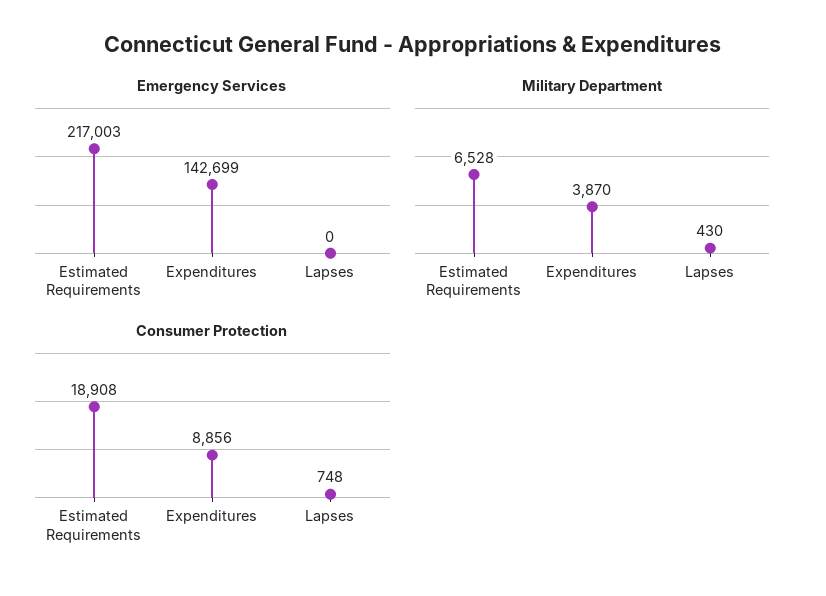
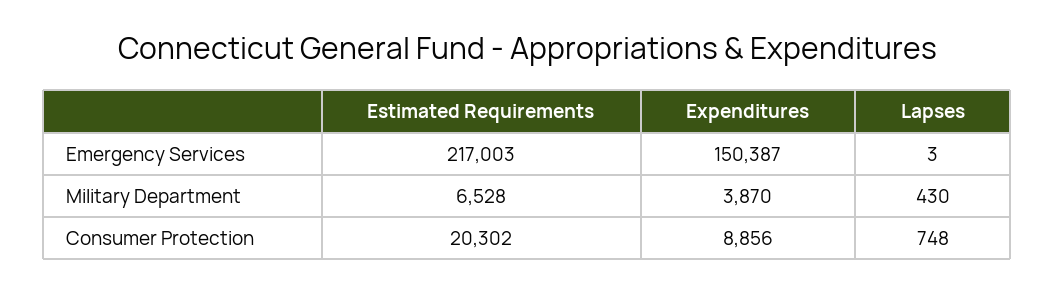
  {
    "Emergency Services": {
      "Estimated Requirements": 217003,
-     "Expenditures": 142699,
+     "Expenditures": 150387,
-     "Lapses": 0
+     "Lapses": 3
    },
    "Military Department": {
      "Estimated Requirements": 6528,
      "Expenditures": 3870,
      "Lapses": 430
    },
    "Consumer Protection": {
-     "Estimated Requirements": 18908,
+     "Estimated Requirements": 20302,
      "Expenditures": 8856,
      "Lapses": 748
    }
  }

